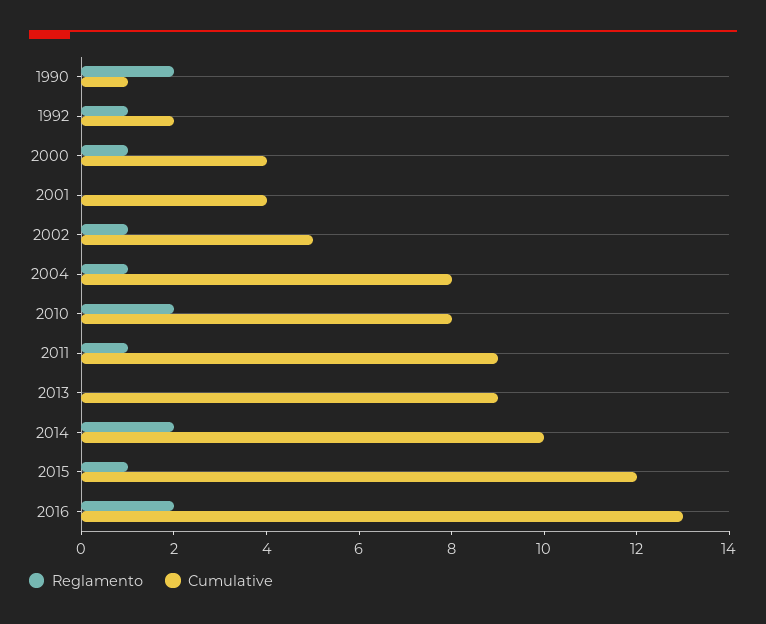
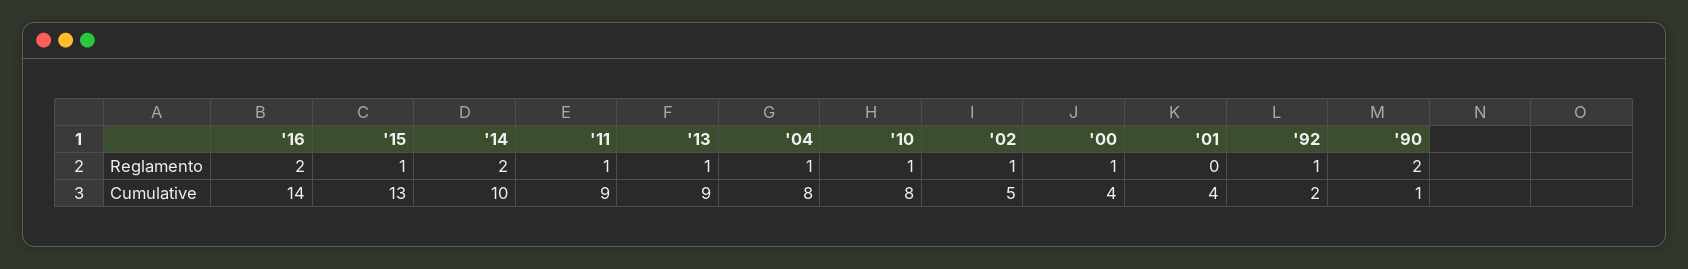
  {
    "Reglamento": {
      "1990": 2,
      "1992": 1,
      "2000": 1,
      "2001": 0,
      "2002": 1,
      "2004": 1,
-     "2010": 2,
+     "2010": 1,
      "2011": 1,
-     "2013": 0,
+     "2013": 1,
      "2014": 2,
      "2015": 1,
      "2016": 2
    },
    "Cumulative": {
      "1990": 1,
      "1992": 2,
      "2000": 4,
      "2001": 4,
      "2002": 5,
      "2004": 8,
      "2010": 8,
      "2011": 9,
      "2013": 9,
      "2014": 10,
-     "2015": 12,
+     "2015": 13,
-     "2016": 13
+     "2016": 14
    }
  }

